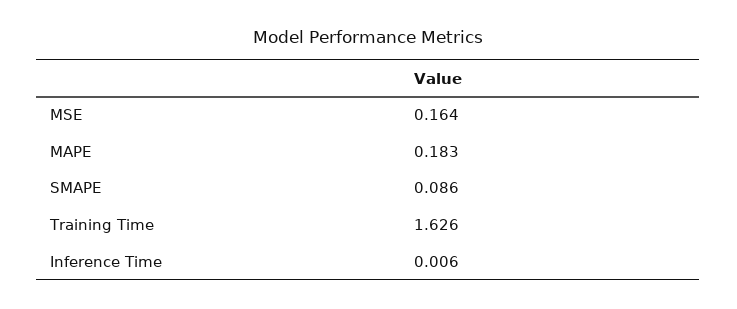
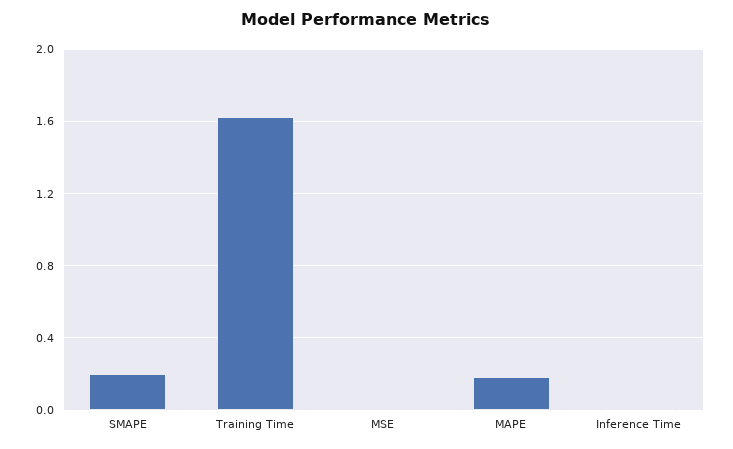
  {
-   "MSE": 0.164,
+   "MSE": 0,
    "MAPE": 0.183,
-   "SMAPE": 0.086,
+   "SMAPE": 0.2,
    "Training Time": 1.626,
    "Inference Time": 0.006
  }

